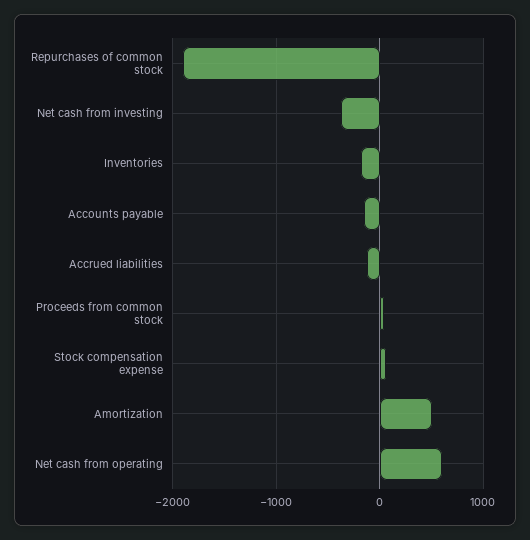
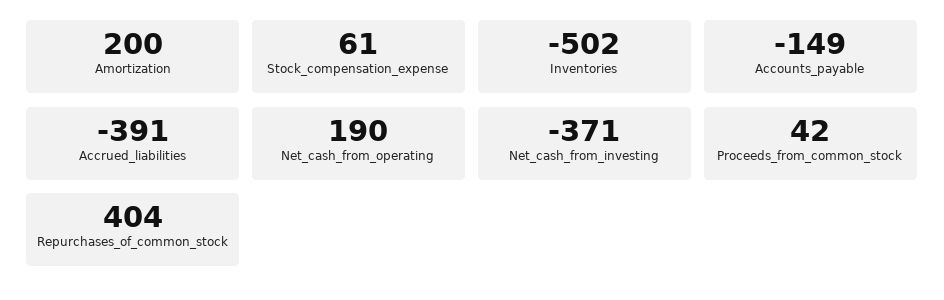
  {
-   "Repurchases of common stock": -1900,
+   "Repurchases of common stock": 404,
    "Net cash from investing": -371,
-   "Inventories": -200,
+   "Inventories": -502,
    "Accounts payable": -149,
-   "Accrued liabilities": -100,
+   "Accrued liabilities": -391,
    "Proceeds from common stock": 42,
    "Stock compensation expense": 61,
-   "Amortization": 500,
+   "Amortization": 200,
-   "Net cash from operating": 600
+   "Net cash from operating": 190
  }

